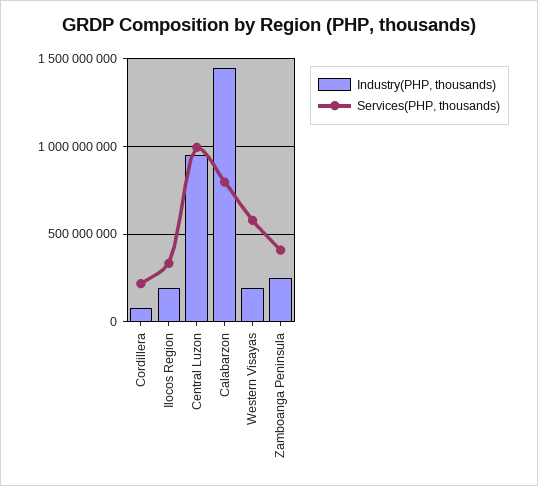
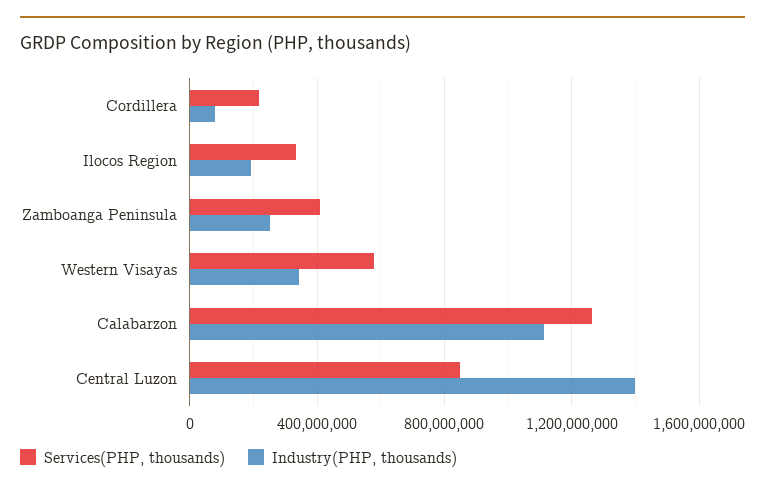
  {
    "Industry(PHP, thousands)": {
      "Cordillera": 100000000,
      "Ilocos Region": 200000000,
-     "Central Luzon": 950000000,
+     "Central Luzon": 1400000000,
-     "Calabarzon": 1450000000,
+     "Calabarzon": 1100000000,
-     "Western Visayas": 200000000,
+     "Western Visayas": 350000000,
      "Zamboanga Peninsula": 250000000
    },
    "Services(PHP, thousands)": {
      "Cordillera": 200000000,
      "Ilocos Region": 350000000,
-     "Central Luzon": 1000000000,
+     "Central Luzon": 850000000,
-     "Calabarzon": 800000000,
+     "Calabarzon": 1250000000,
      "Western Visayas": 600000000,
      "Zamboanga Peninsula": 400000000
    }
  }

